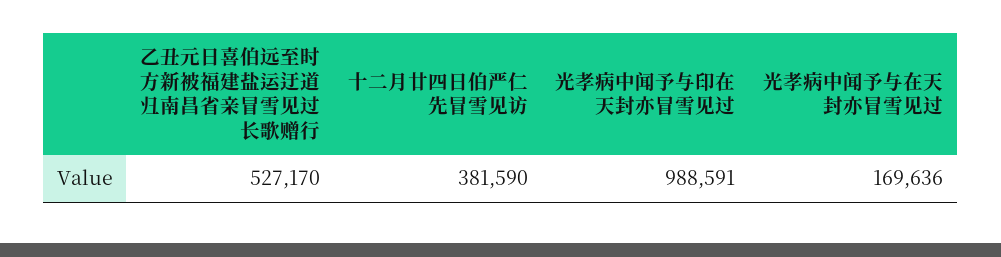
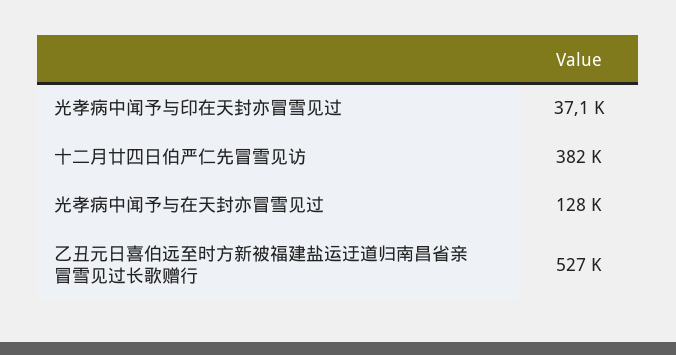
  {
    "乙丑元日喜伯远至时方新被福建盐运迂道归南昌省亲冒雪见过长歌赠行": 527170,
    "十二月廿四日伯严仁先冒雪见访": 381590,
-   "光孝病中闻予与印在天封亦冒雪见过": 988591,
+   "光孝病中闻予与印在天封亦冒雪见过": 37100,
-   "光孝病中闻予与在天封亦冒雪见过": 169636
+   "光孝病中闻予与在天封亦冒雪见过": 128000
  }

